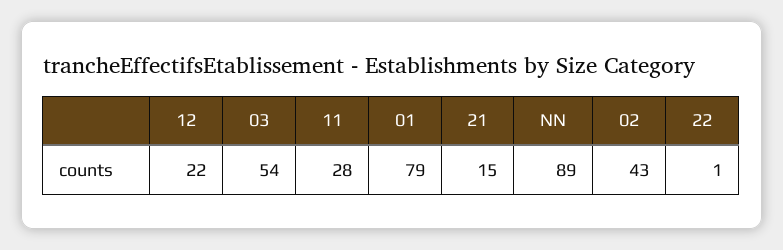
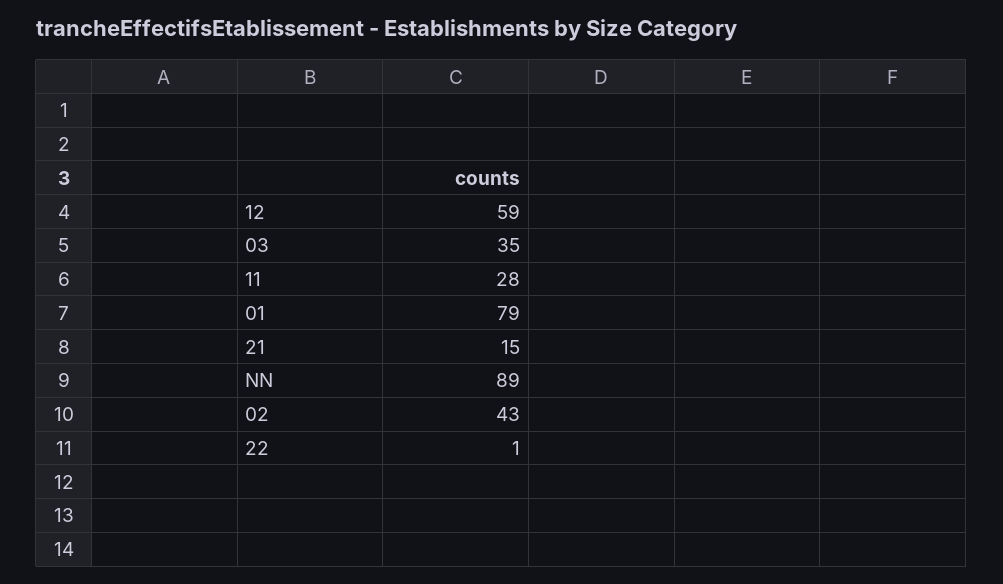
  {
-   "12": 22,
+   "12": 59,
-   "03": 54,
+   "03": 35,
    "11": 28,
    "01": 79,
    "21": 15,
    "NN": 89,
    "02": 43,
    "22": 1
  }

